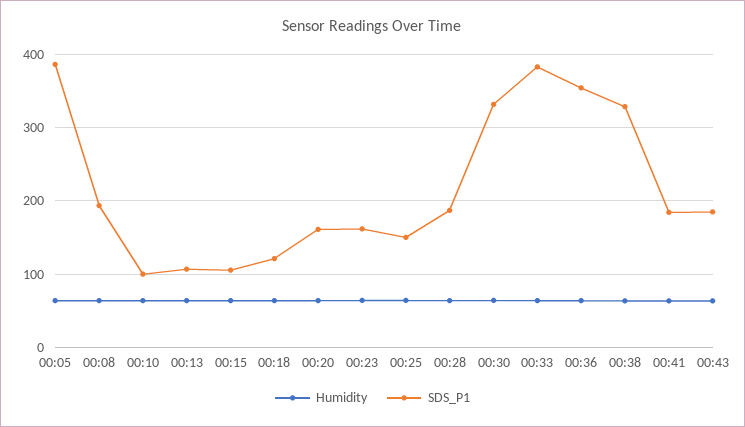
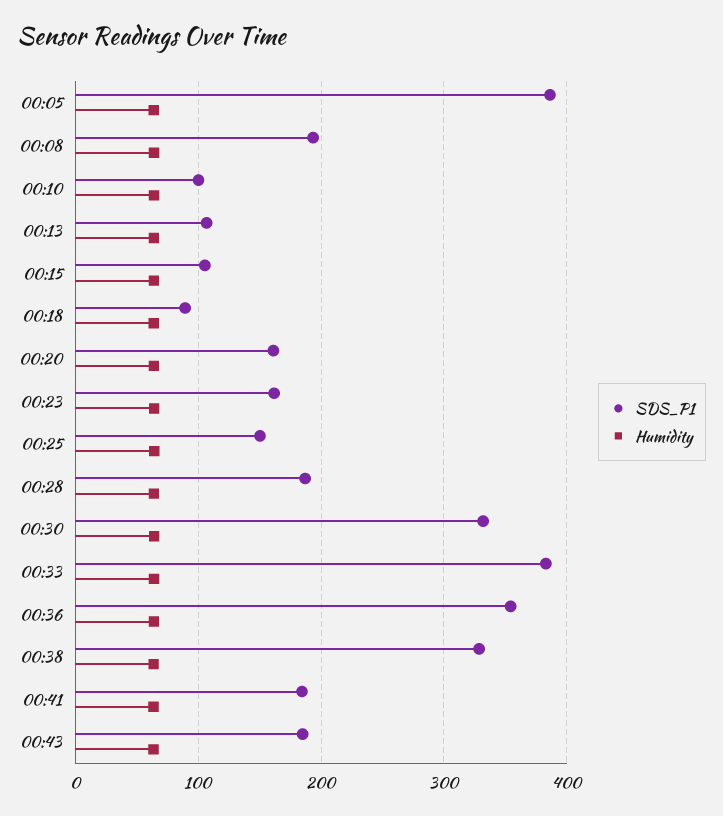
  {
    "Humidity": {
      "00:05": 60,
      "00:08": 60,
      "00:10": 60,
      "00:13": 60,
      "00:15": 60,
      "00:18": 60,
      "00:20": 60,
      "00:23": 60,
      "00:25": 60,
      "00:28": 60,
      "00:30": 60,
      "00:33": 60,
      "00:36": 60,
      "00:38": 60,
      "00:41": 60,
      "00:43": 60
    },
    "SDS_P1": {
      "00:05": 390,
      "00:08": 190,
      "00:10": 100,
      "00:13": 110,
      "00:15": 110,
-     "00:18": 120,
+     "00:18": 90,
      "00:20": 160,
      "00:23": 160,
      "00:25": 150,
      "00:28": 190,
      "00:30": 330,
      "00:33": 380,
      "00:36": 350,
      "00:38": 330,
      "00:41": 180,
      "00:43": 190
    }
  }

